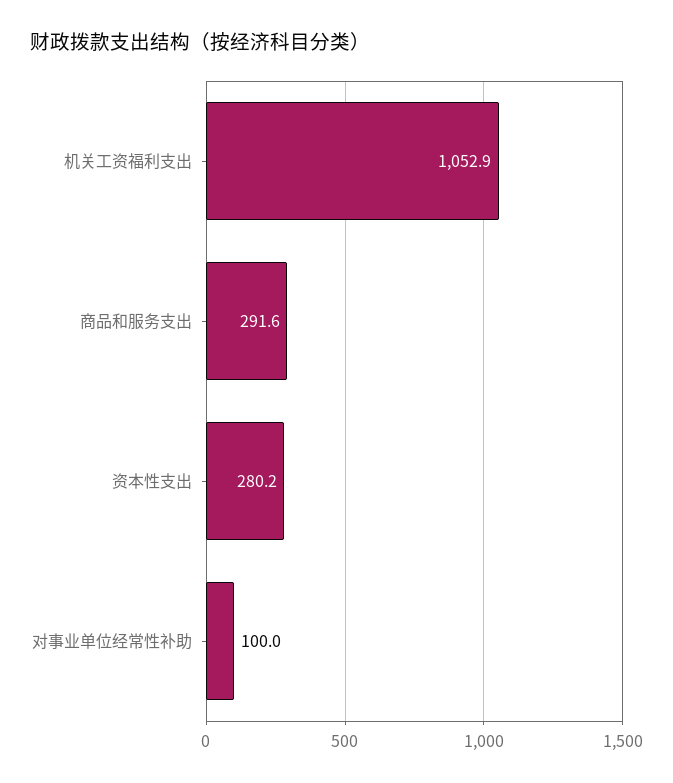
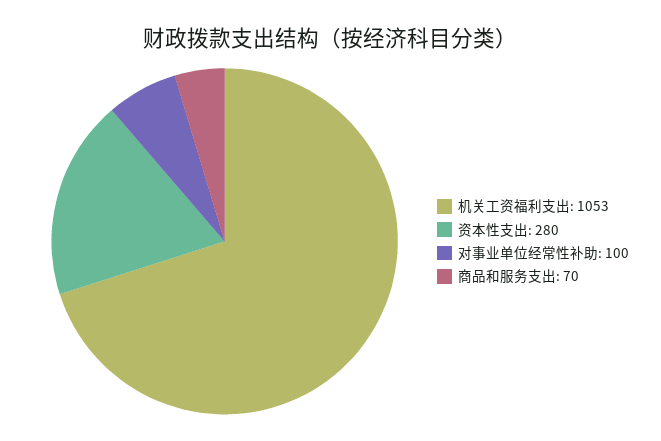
  {
    "机关工资福利支出": 1052.9,
-   "商品和服务支出": 291.6,
+   "商品和服务支出": 70,
    "资本性支出": 280.2,
    "对事业单位经常性补助": 100
  }

